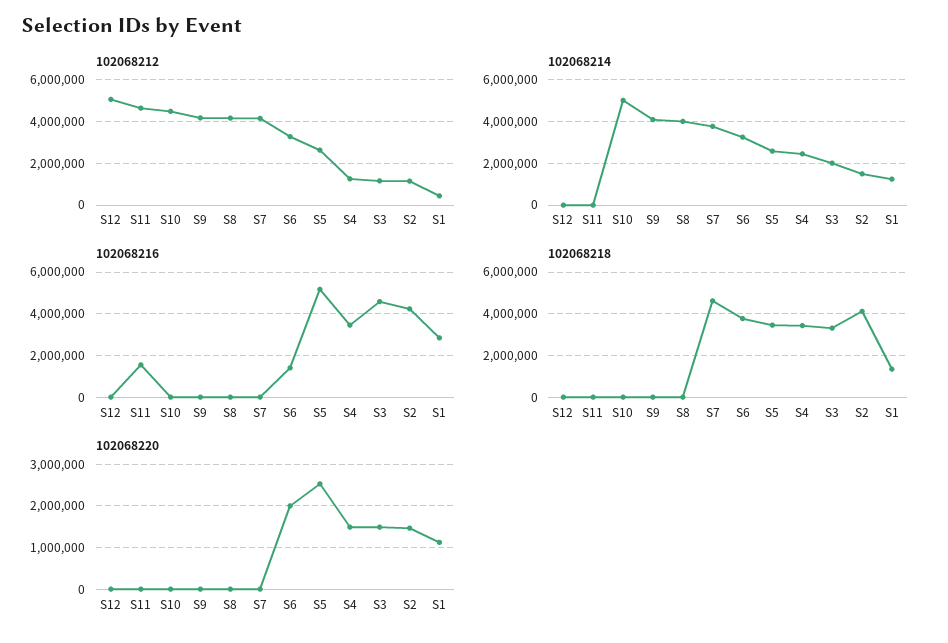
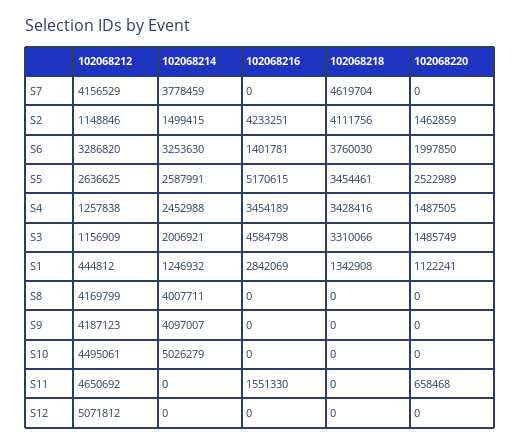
  {
    "102068212": {
      "S12": 5071812,
      "S11": 4650692,
      "S10": 4495061,
      "S9": 4187123,
      "S8": 4169799,
      "S7": 4156529,
      "S6": 3286820,
      "S5": 2636625,
      "S4": 1257838,
      "S3": 1156909,
      "S2": 1148846,
      "S1": 444812
    },
    "102068214": {
      "S12": 0,
      "S11": 0,
      "S10": 5026279,
      "S9": 4097007,
      "S8": 4007711,
      "S7": 3778459,
      "S6": 3253630,
      "S5": 2587991,
      "S4": 2452988,
      "S3": 2006921,
      "S2": 1499415,
      "S1": 1246932
    },
    "102068216": {
      "S12": 0,
      "S11": 1551330,
      "S10": 0,
      "S9": 0,
      "S8": 0,
      "S7": 0,
      "S6": 1401781,
      "S5": 5170615,
      "S4": 3454189,
      "S3": 4584798,
      "S2": 4233251,
      "S1": 2842069
    },
    "102068218": {
      "S12": 0,
      "S11": 0,
      "S10": 0,
      "S9": 0,
      "S8": 0,
      "S7": 4619704,
      "S6": 3760030,
      "S5": 3454461,
      "S4": 3428416,
      "S3": 3310066,
      "S2": 4111756,
      "S1": 1342908
    },
    "102068220": {
      "S12": 0,
-     "S11": 0,
+     "S11": 658468,
      "S10": 0,
      "S9": 0,
      "S8": 0,
      "S7": 0,
      "S6": 1997850,
      "S5": 2522989,
      "S4": 1487505,
      "S3": 1485749,
      "S2": 1462859,
      "S1": 1122241
    }
  }

